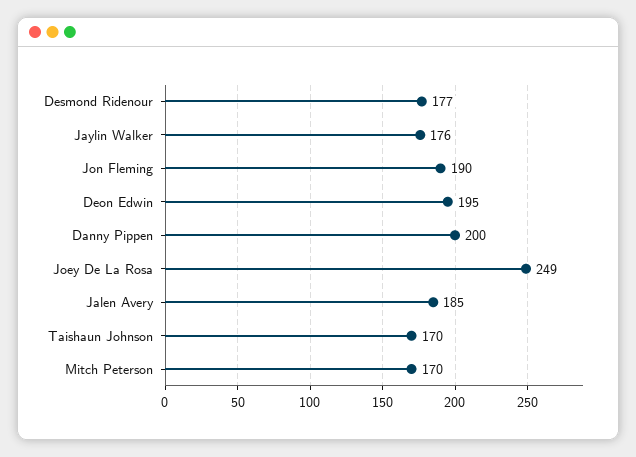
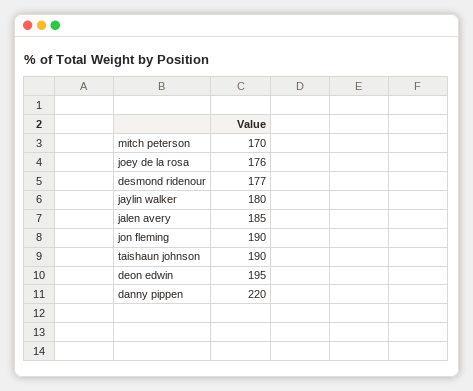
  {
    "Desmond Ridenour": 177,
-   "Jaylin Walker": 176,
+   "Jaylin Walker": 180,
    "Jon Fleming": 190,
    "Deon Edwin": 195,
-   "Danny Pippen": 200,
+   "Danny Pippen": 220,
-   "Joey De La Rosa": 249,
+   "Joey De La Rosa": 176,
    "Jalen Avery": 185,
-   "Taishaun Johnson": 170,
+   "Taishaun Johnson": 190,
    "Mitch Peterson": 170
  }

